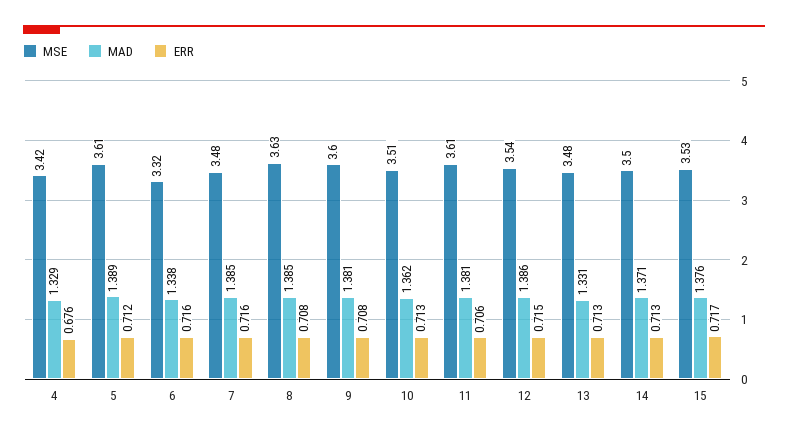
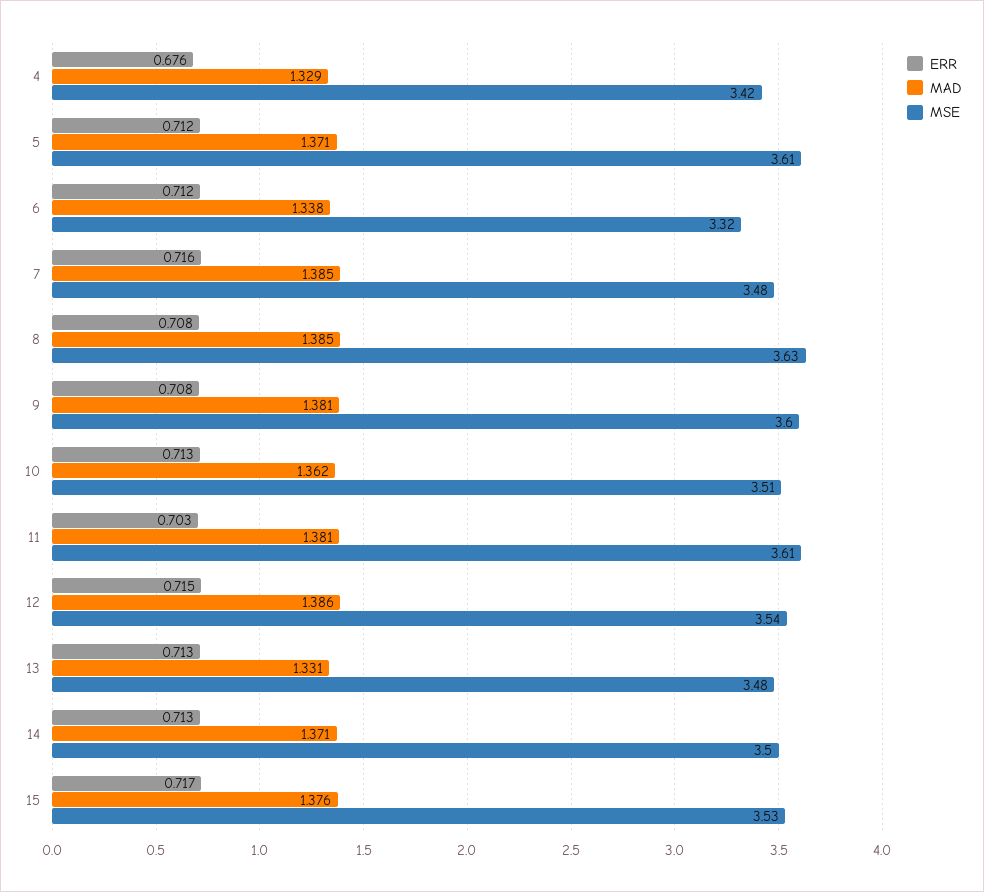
  {
    "MSE": {
      "4": 3.42,
      "5": 3.61,
      "6": 3.32,
      "7": 3.48,
      "8": 3.63,
      "9": 3.6,
      "10": 3.51,
      "11": 3.61,
      "12": 3.54,
      "13": 3.48,
      "14": 3.5,
      "15": 3.53
    },
    "MAD": {
      "4": 1.329,
-     "5": 1.389,
+     "5": 1.371,
      "6": 1.338,
      "7": 1.385,
      "8": 1.385,
      "9": 1.381,
      "10": 1.362,
      "11": 1.381,
      "12": 1.386,
      "13": 1.331,
      "14": 1.371,
      "15": 1.376
    },
    "ERR": {
      "4": 0.676,
      "5": 0.712,
-     "6": 0.716,
+     "6": 0.712,
      "7": 0.716,
      "8": 0.708,
      "9": 0.708,
      "10": 0.713,
-     "11": 0.706,
+     "11": 0.703,
      "12": 0.715,
      "13": 0.713,
      "14": 0.713,
      "15": 0.717
    }
  }

